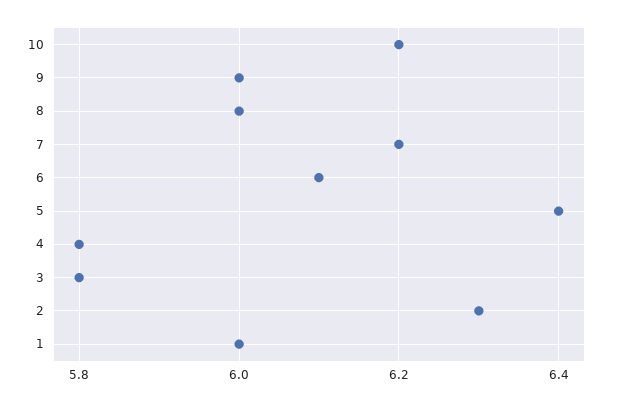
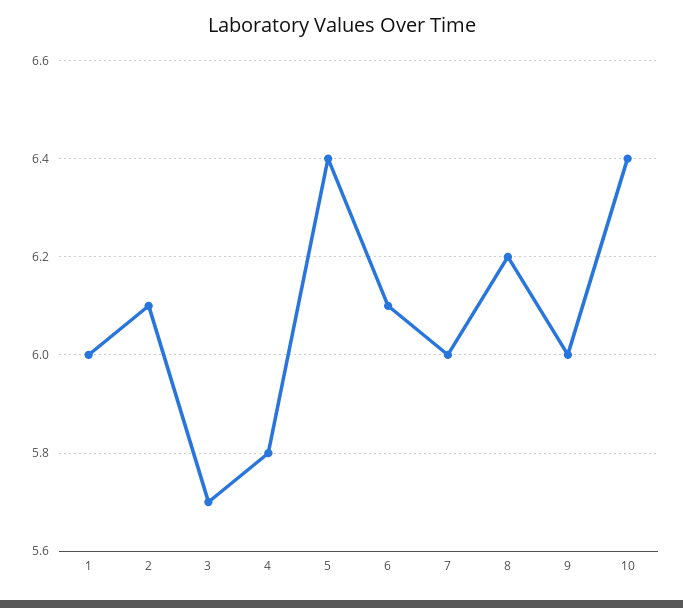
  {
-   "10": 6.2,
+   "10": 6.4,
    "9": 6,
-   "8": 6,
+   "8": 6.2,
-   "7": 6.2,
+   "7": 6,
    "6": 6.1,
    "5": 6.4,
    "4": 5.8,
-   "3": 5.8,
+   "3": 5.7,
-   "2": 6.3,
+   "2": 6.1,
    "1": 6
  }

